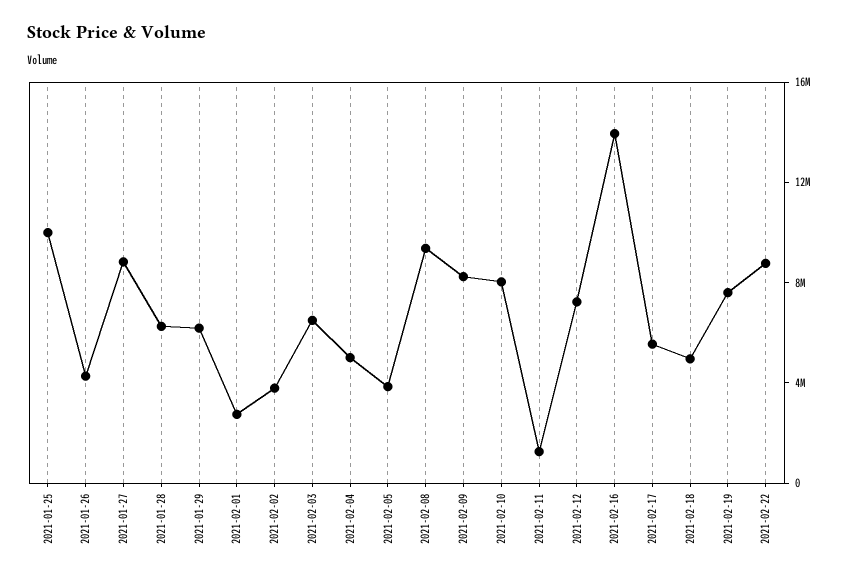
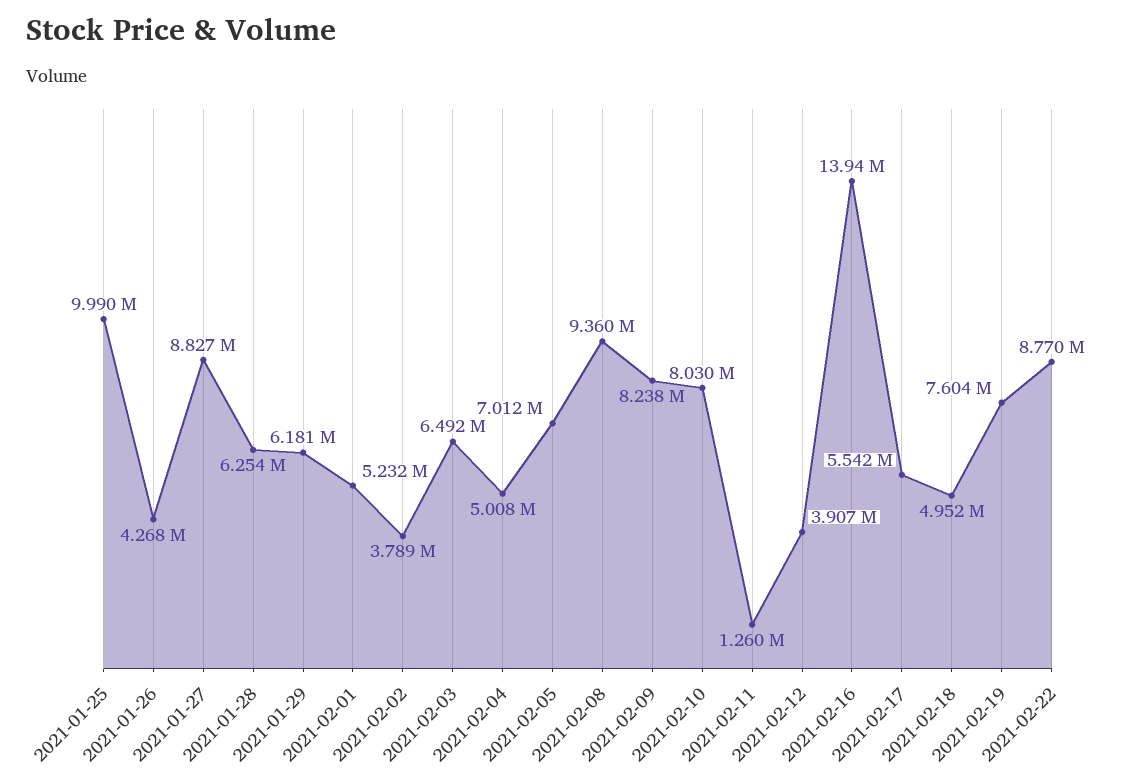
  {
    "2021-01-25": 9990000,
    "2021-01-26": 4268000,
    "2021-01-27": 8827000,
    "2021-01-28": 6254000,
    "2021-01-29": 6181000,
-   "2021-02-01": 3000000,
+   "2021-02-01": 5232000,
    "2021-02-02": 3789000,
    "2021-02-03": 6492000,
    "2021-02-04": 5008000,
-   "2021-02-05": 4000000,
+   "2021-02-05": 7012000,
    "2021-02-08": 9360000,
    "2021-02-09": 8238000,
    "2021-02-10": 8030000,
    "2021-02-11": 1260000,
-   "2021-02-12": 7000000,
+   "2021-02-12": 3907000,
    "2021-02-16": 13940000,
    "2021-02-17": 5542000,
    "2021-02-18": 4952000,
    "2021-02-19": 7604000,
    "2021-02-22": 8770000
  }

